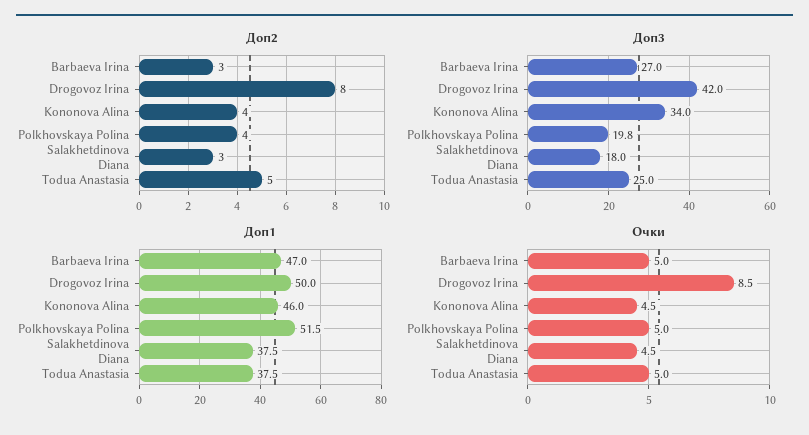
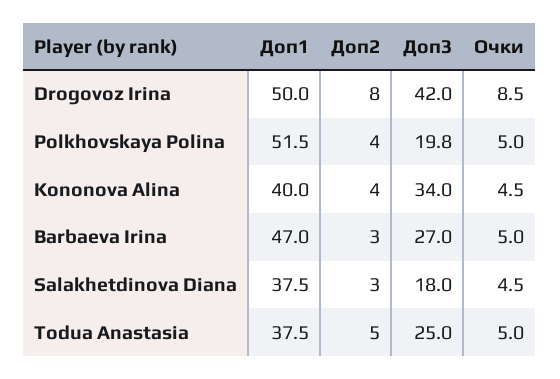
  {
    "Доп2": {
      "Barbaeva Irina": 3,
      "Drogovoz Irina": 8,
      "Kononova Alina": 4,
      "Polkhovskaya Polina": 4,
      "Salakhetdinova Diana": 3,
      "Todua Anastasia": 5
    },
    "Доп3": {
      "Barbaeva Irina": 27,
      "Drogovoz Irina": 42,
      "Kononova Alina": 34,
      "Polkhovskaya Polina": 19.8,
      "Salakhetdinova Diana": 18,
      "Todua Anastasia": 25
    },
    "Доп1": {
      "Barbaeva Irina": 47,
      "Drogovoz Irina": 50,
-     "Kononova Alina": 46,
+     "Kononova Alina": 40,
      "Polkhovskaya Polina": 51.5,
      "Salakhetdinova Diana": 37.5,
      "Todua Anastasia": 37.5
    },
    "Очки": {
      "Barbaeva Irina": 5,
      "Drogovoz Irina": 8.5,
      "Kononova Alina": 4.5,
      "Polkhovskaya Polina": 5,
      "Salakhetdinova Diana": 4.5,
      "Todua Anastasia": 5
    }
  }

